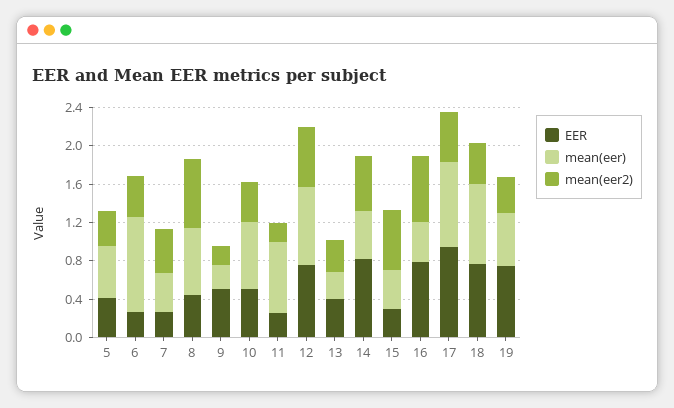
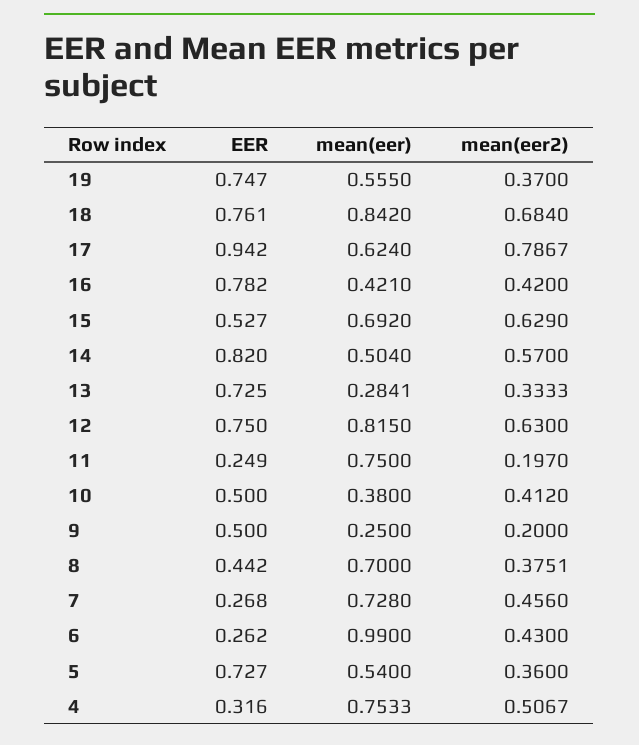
  {
    "EER": {
-     "5": 0.4,
+     "5": 0.727,
      "6": 0.262,
      "7": 0.268,
      "8": 0.442,
      "9": 0.5,
      "10": 0.5,
      "11": 0.249,
      "12": 0.75,
-     "13": 0.4,
+     "13": 0.725,
      "14": 0.82,
-     "15": 0.3,
+     "15": 0.527,
      "16": 0.782,
      "17": 0.942,
      "18": 0.761,
-     "19": 0.747
+     "19": 0.747,
+     "4": 0.316
    },
    "mean(eer)": {
      "5": 0.54,
      "6": 0.99,
-     "7": 0.4,
+     "7": 0.728,
      "8": 0.7,
      "9": 0.25,
-     "10": 0.7,
+     "10": 0.38,
      "11": 0.75,
      "12": 0.815,
      "13": 0.2841,
      "14": 0.504,
-     "15": 0.4,
+     "15": 0.692,
      "16": 0.421,
-     "17": 0.9,
+     "17": 0.624,
      "18": 0.842,
-     "19": 0.555
+     "19": 0.555,
+     "4": 0.7533
    },
    "mean(eer2)": {
      "5": 0.36,
      "6": 0.43,
      "7": 0.456,
-     "8": 0.7,
+     "8": 0.3751,
      "9": 0.2,
      "10": 0.412,
      "11": 0.197,
      "12": 0.63,
      "13": 0.3333,
      "14": 0.57,
      "15": 0.629,
-     "16": 0.7,
+     "16": 0.42,
-     "17": 0.5,
+     "17": 0.7867,
-     "18": 0.4,
+     "18": 0.684,
-     "19": 0.37
+     "19": 0.37,
+     "4": 0.5067
    }
  }

